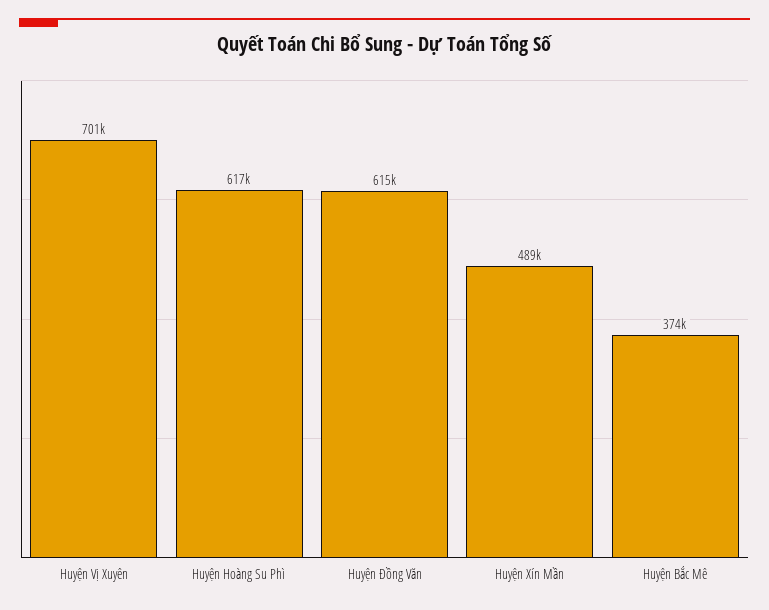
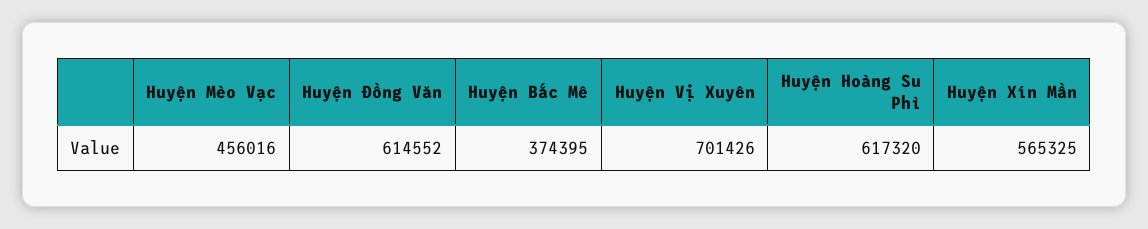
  {
    "Huyện Vị Xuyên": 701426,
    "Huyện Hoàng Su Phì": 617320,
    "Huyện Đồng Văn": 614552,
-   "Huyện Xín Mần": 489000,
+   "Huyện Xín Mần": 565325,
-   "Huyện Bắc Mê": 374395
+   "Huyện Bắc Mê": 374395,
+   "Huyện Mèo Vạc": 456016
  }

